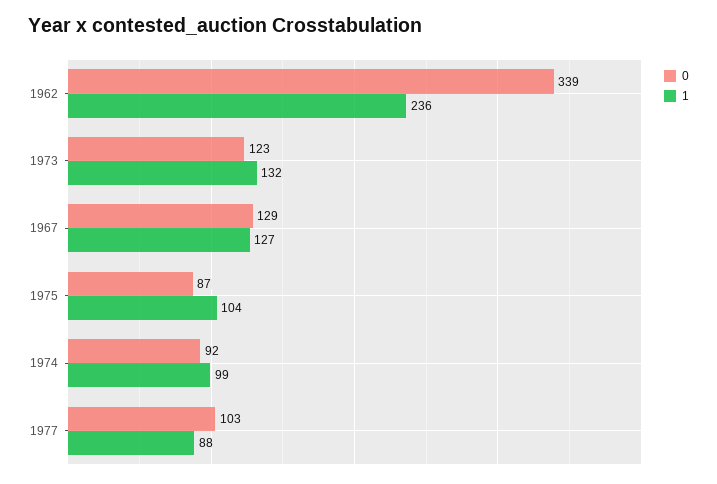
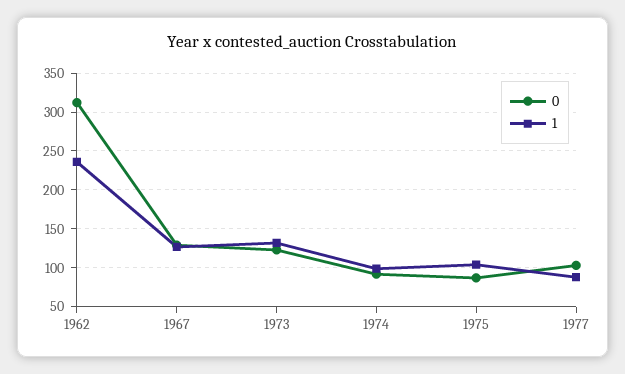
  {
    "0": {
-     "1962": 339,
+     "1962": 310,
      "1973": 123,
      "1967": 129,
      "1975": 87,
      "1974": 92,
      "1977": 103
    },
    "1": {
      "1962": 236,
      "1973": 132,
      "1967": 127,
      "1975": 104,
      "1974": 99,
      "1977": 88
    }
  }

